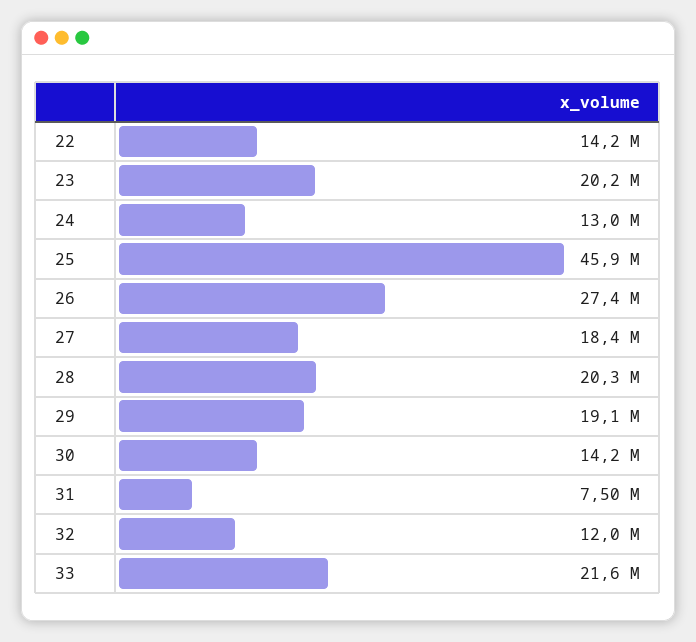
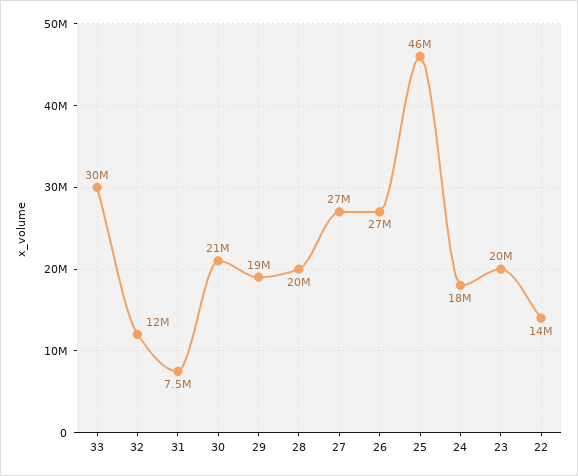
  {
    "22": 14200000,
    "23": 20200000,
-   "24": 13000000,
+   "24": 18000000,
    "25": 45900000,
    "26": 27400000,
-   "27": 18400000,
+   "27": 27000000,
    "28": 20300000,
    "29": 19100000,
-   "30": 14200000,
+   "30": 21000000,
    "31": 7500000,
    "32": 12000000,
-   "33": 21600000
+   "33": 30000000
  }

